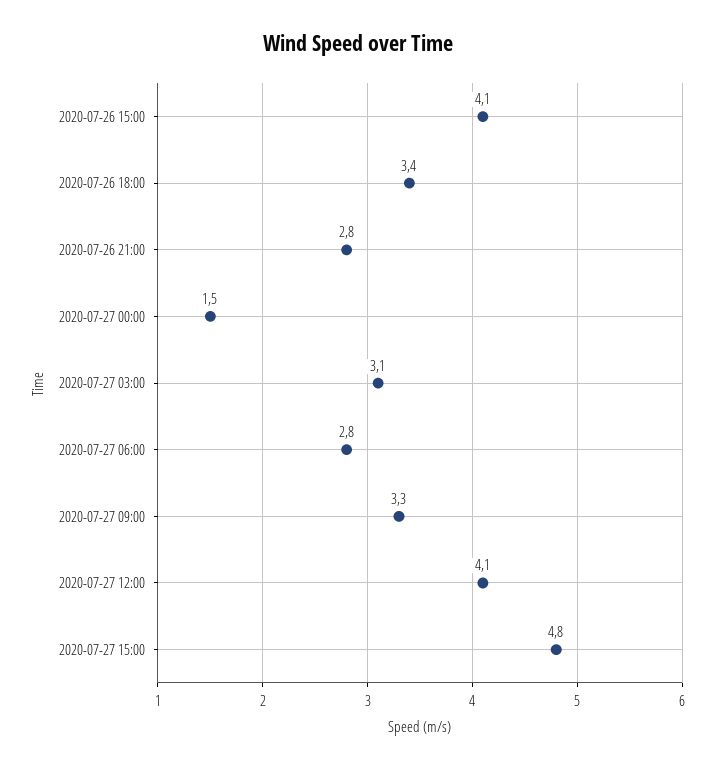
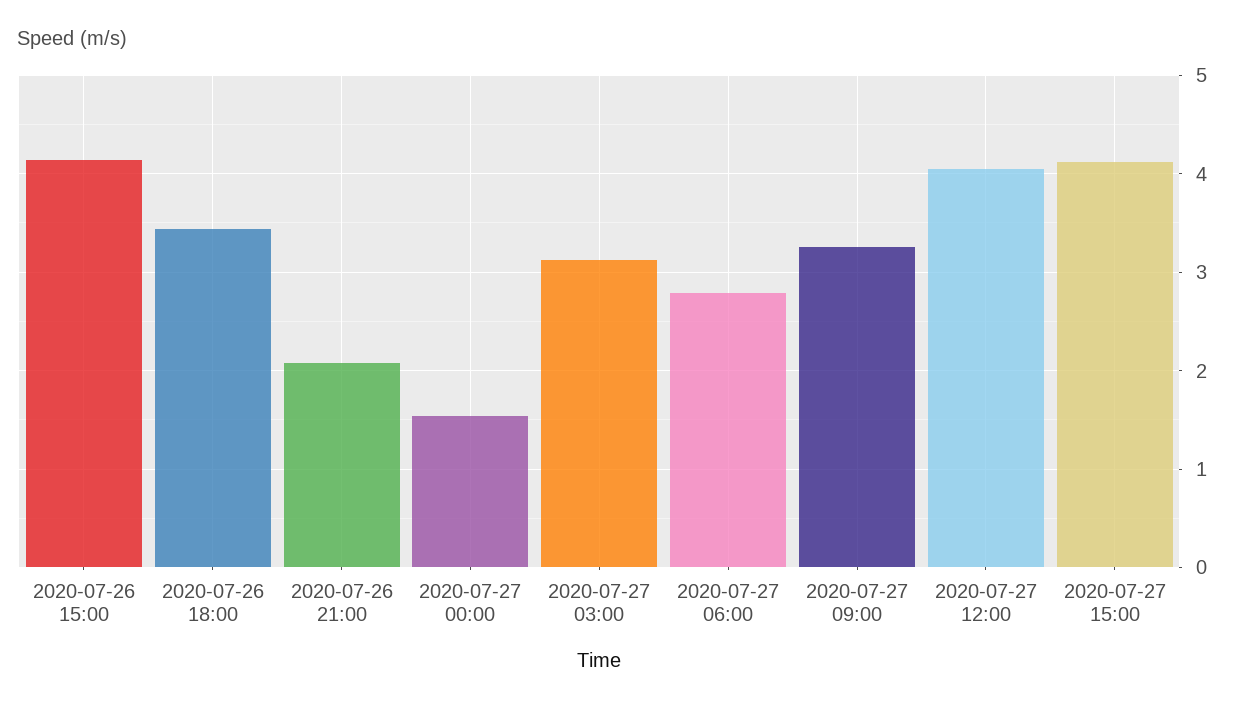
  {
    "2020-07-26 15:00": 4.1,
    "2020-07-26 18:00": 3.4,
-   "2020-07-26 21:00": 2.8,
+   "2020-07-26 21:00": 2.1,
    "2020-07-27 00:00": 1.5,
    "2020-07-27 03:00": 3.1,
    "2020-07-27 06:00": 2.8,
    "2020-07-27 09:00": 3.3,
    "2020-07-27 12:00": 4.1,
-   "2020-07-27 15:00": 4.8
+   "2020-07-27 15:00": 4.1
  }

